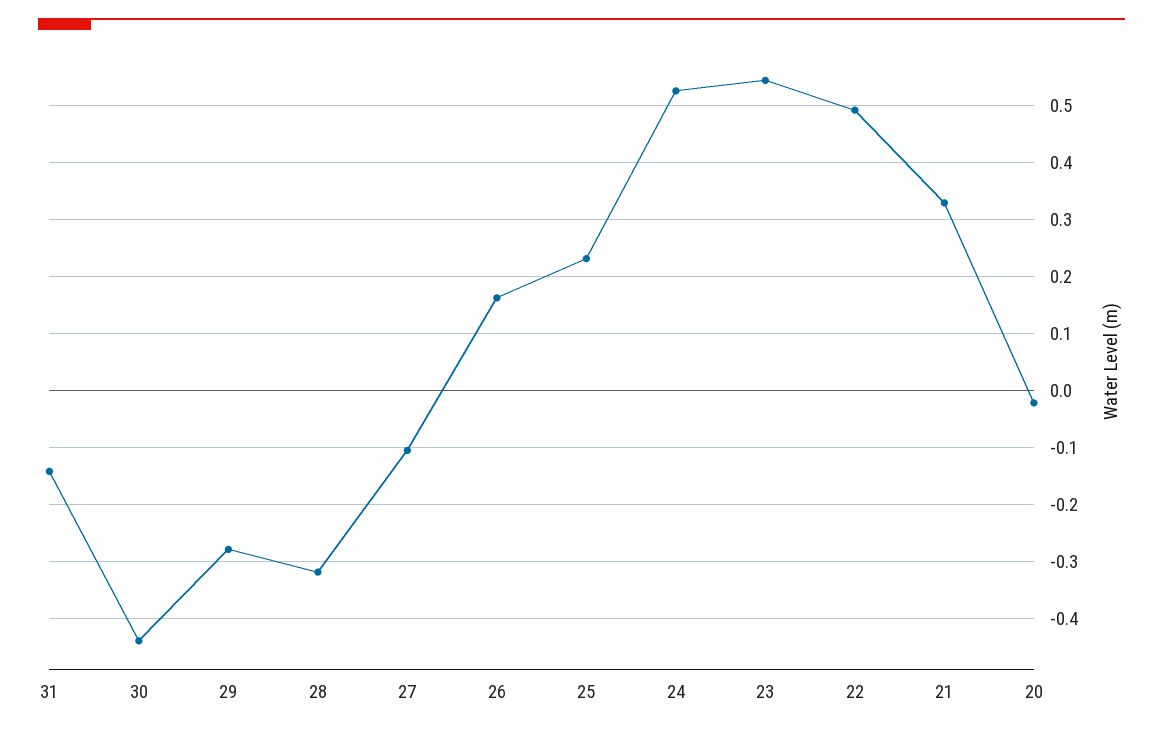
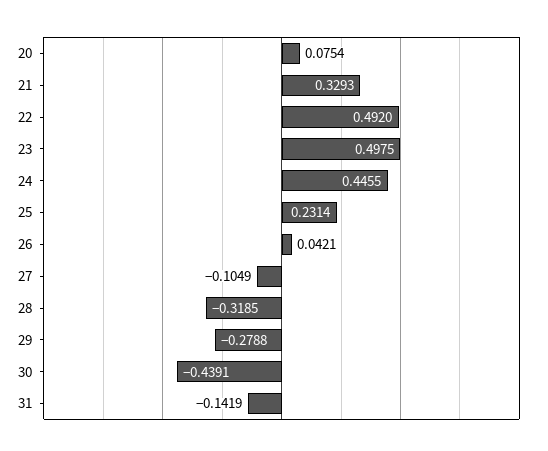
  {
    "31": -0.1419,
    "30": -0.4391,
    "29": -0.2788,
    "28": -0.3185,
    "27": -0.1049,
-   "26": 0.16,
+   "26": 0.0421,
    "25": 0.2314,
-   "24": 0.52,
+   "24": 0.4455,
-   "23": 0.54,
+   "23": 0.4975,
    "22": 0.492,
    "21": 0.3293,
-   "20": -0.02
+   "20": 0.0754
  }

